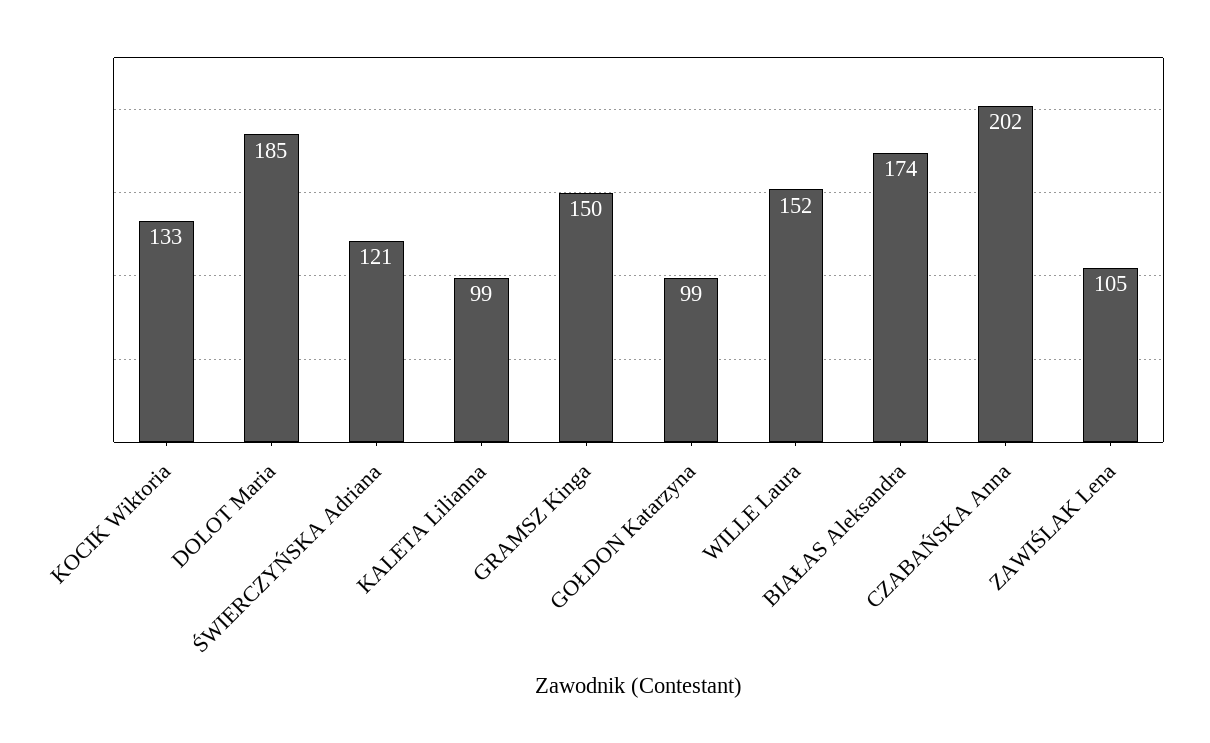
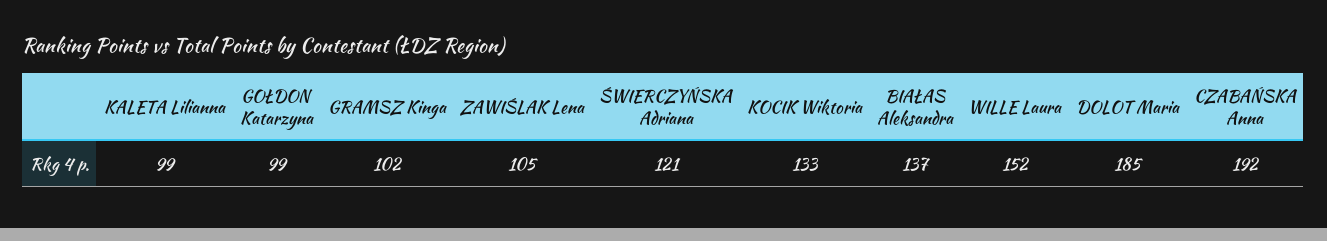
  {
    "KOCIK Wiktoria": 133,
    "DOLOT Maria": 185,
    "ŚWIERCZYŃSKA Adriana": 121,
    "KALETA Lilianna": 99,
-   "GRAMSZ Kinga": 150,
+   "GRAMSZ Kinga": 102,
    "GOŁDON Katarzyna": 99,
    "WILLE Laura": 152,
-   "BIAŁAS Aleksandra": 174,
+   "BIAŁAS Aleksandra": 137,
-   "CZABAŃSKA Anna": 202,
+   "CZABAŃSKA Anna": 192,
    "ZAWIŚLAK Lena": 105
  }

